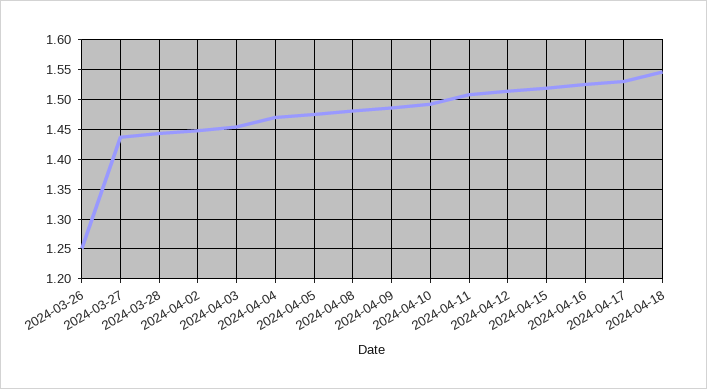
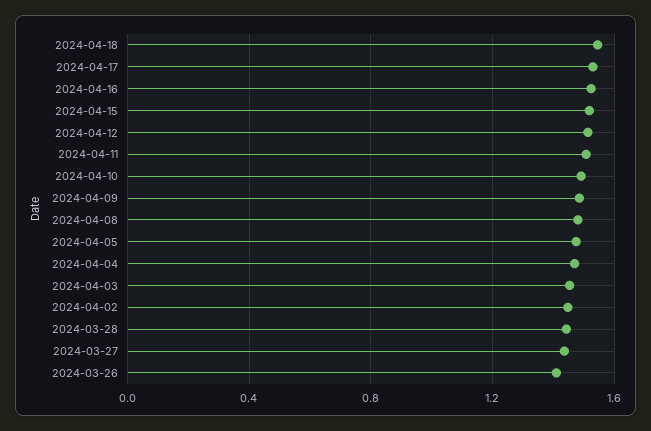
  {
-   "2024-03-26": 1.25,
+   "2024-03-26": 1.4,
    "2024-03-27": 1.425,
    "2024-03-28": 1.45,
    "2024-04-02": 1.45,
    "2024-04-03": 1.45,
    "2024-04-04": 1.475,
    "2024-04-05": 1.475,
    "2024-04-08": 1.475,
    "2024-04-09": 1.475,
    "2024-04-10": 1.5,
    "2024-04-11": 1.5,
    "2024-04-12": 1.525,
    "2024-04-15": 1.525,
    "2024-04-16": 1.525,
    "2024-04-17": 1.525,
    "2024-04-18": 1.55
  }

